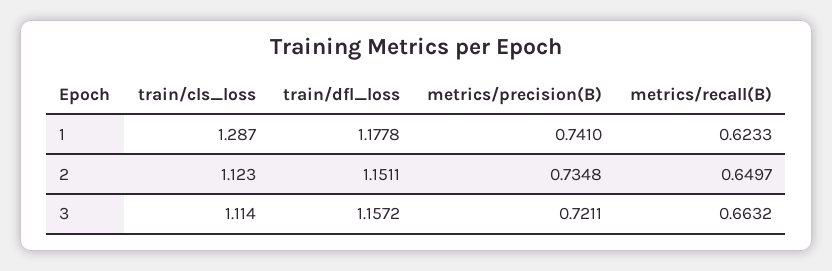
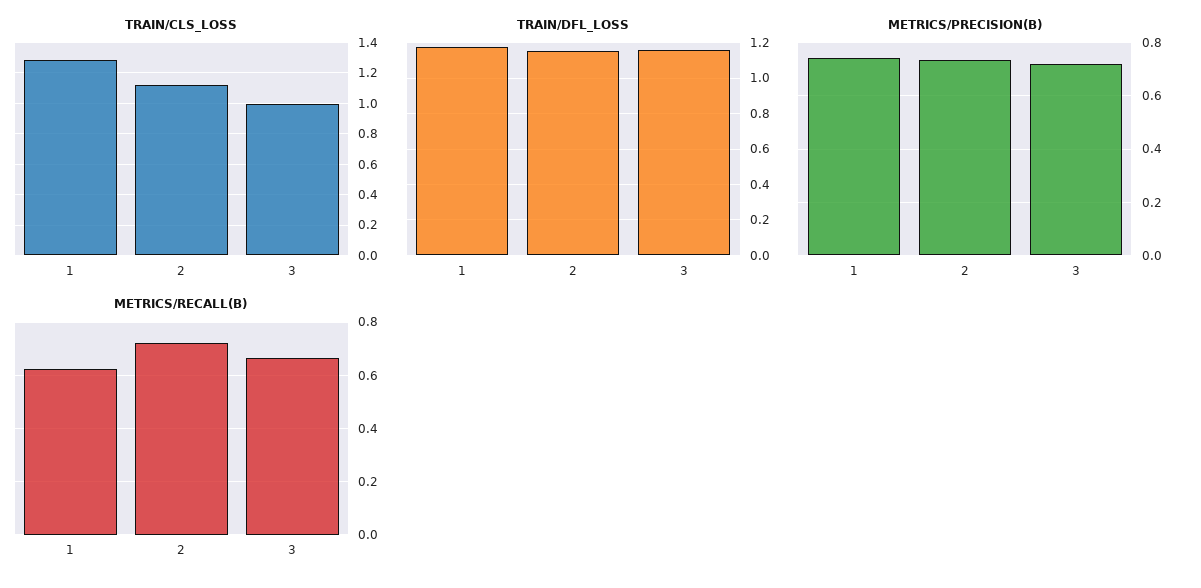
  {
    "train/cls_loss": {
      "1": 1.287,
      "2": 1.123,
-     "3": 1.114
+     "3": 1
    },
    "train/dfl_loss": {
      "1": 1.1778,
      "2": 1.1511,
      "3": 1.1572
    },
    "metrics/precision(B)": {
      "1": 0.741,
      "2": 0.7348,
      "3": 0.7211
    },
    "metrics/recall(B)": {
      "1": 0.6233,
-     "2": 0.6497,
+     "2": 0.725,
      "3": 0.6632
    }
  }

